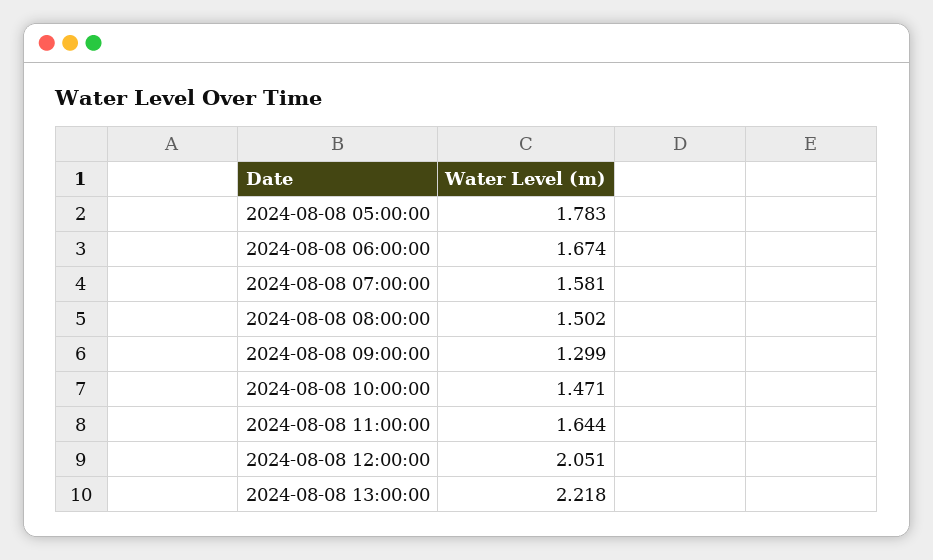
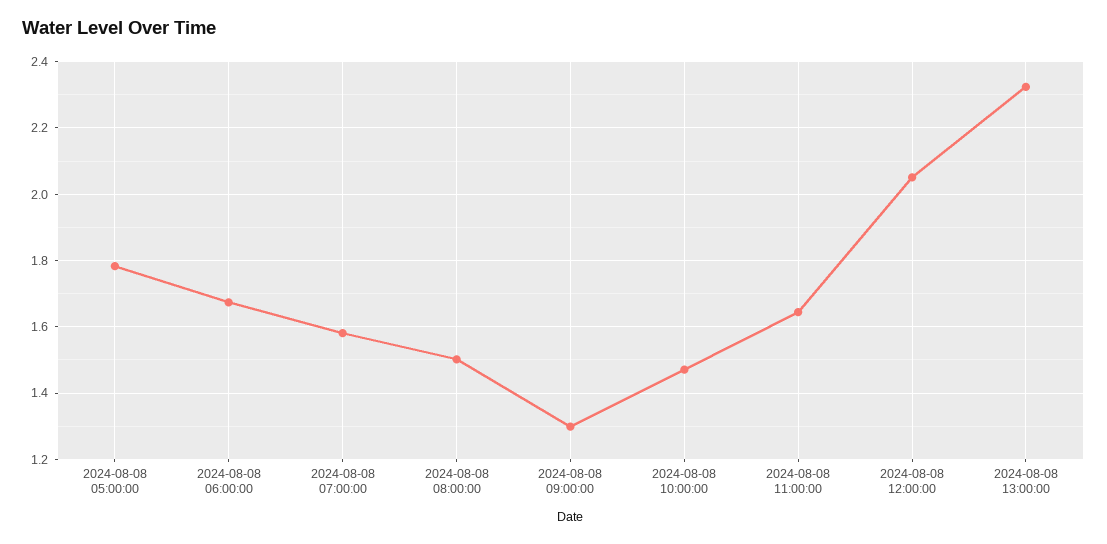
  {
    "2024-08-08 05:00:00": 1.783,
    "2024-08-08 06:00:00": 1.674,
    "2024-08-08 07:00:00": 1.581,
    "2024-08-08 08:00:00": 1.502,
    "2024-08-08 09:00:00": 1.299,
    "2024-08-08 10:00:00": 1.471,
    "2024-08-08 11:00:00": 1.644,
    "2024-08-08 12:00:00": 2.051,
-   "2024-08-08 13:00:00": 2.218
+   "2024-08-08 13:00:00": 2.32
  }

